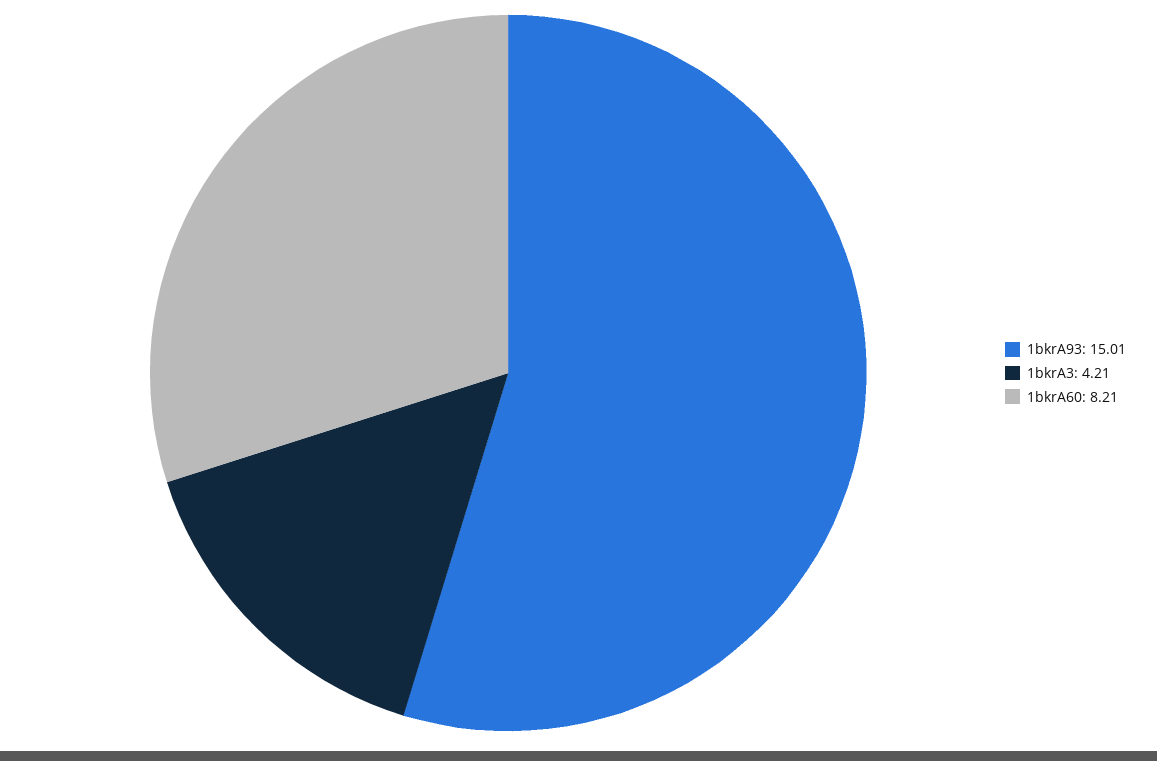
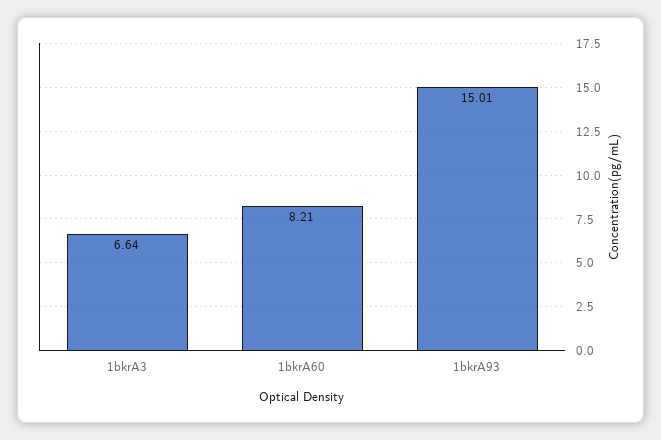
  {
    "1bkrA93": 15.01,
-   "1bkrA3": 4.21,
+   "1bkrA3": 6.64,
    "1bkrA60": 8.21
  }

